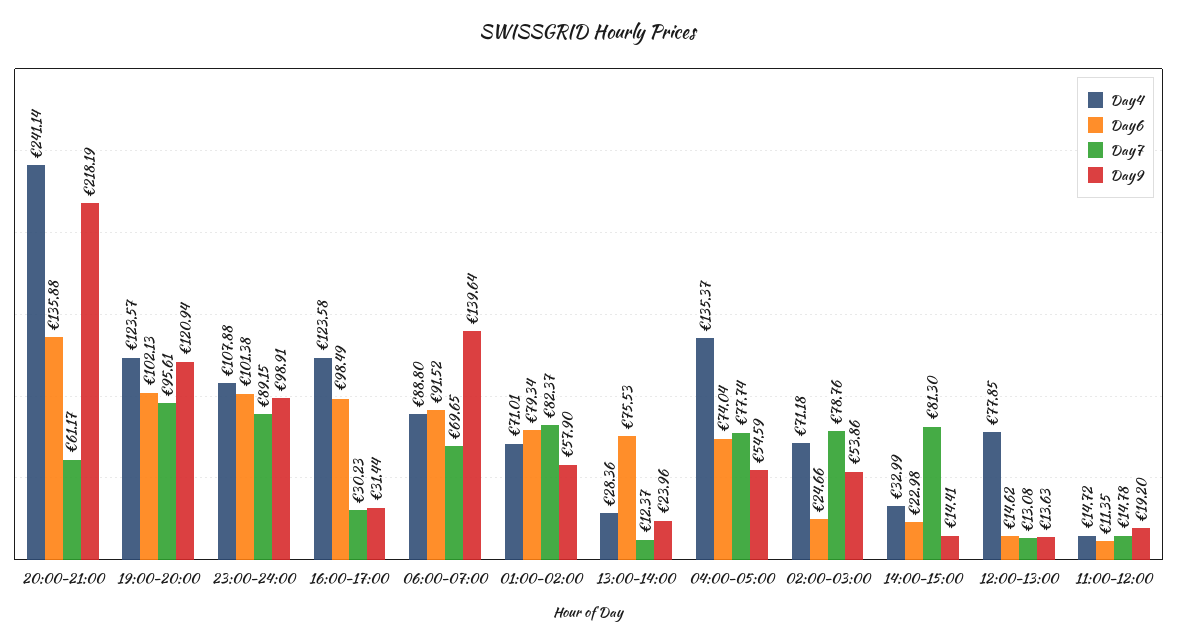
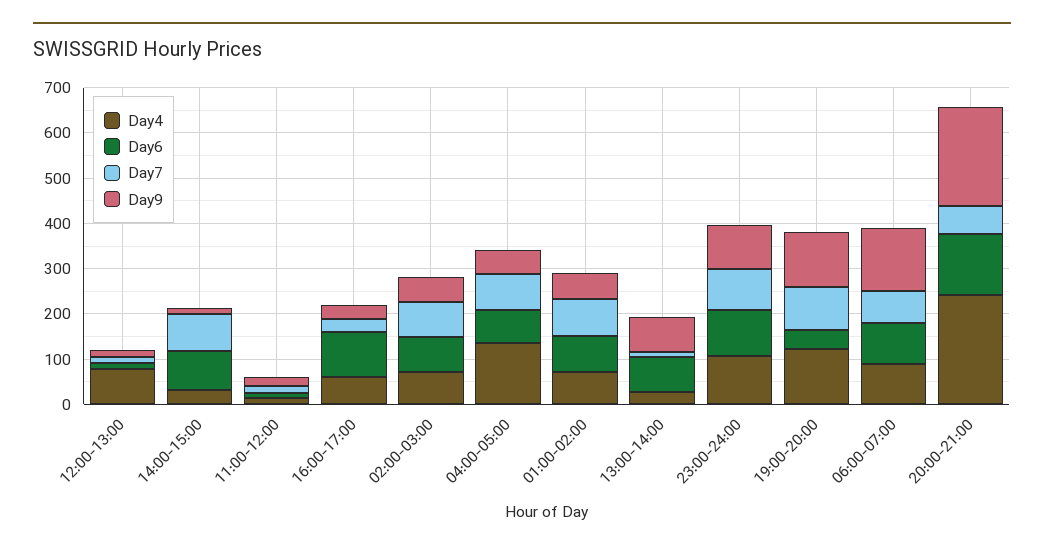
  {
    "Day4": {
      "20:00-21:00": 241.14,
      "19:00-20:00": 123.57,
      "23:00-24:00": 107.88,
-     "16:00-17:00": 123.58,
+     "16:00-17:00": 60,
      "06:00-07:00": 88.8,
      "01:00-02:00": 71.01,
      "13:00-14:00": 28.36,
      "04:00-05:00": 135.37,
      "02:00-03:00": 71.18,
      "14:00-15:00": 32.99,
      "12:00-13:00": 77.85,
      "11:00-12:00": 14.72
    },
    "Day6": {
      "20:00-21:00": 135.88,
-     "19:00-20:00": 102.13,
+     "19:00-20:00": 40,
      "23:00-24:00": 101.38,
      "16:00-17:00": 98.49,
      "06:00-07:00": 91.52,
      "01:00-02:00": 79.34,
      "13:00-14:00": 75.53,
      "04:00-05:00": 74.04,
-     "02:00-03:00": 24.66,
+     "02:00-03:00": 80,
-     "14:00-15:00": 22.98,
+     "14:00-15:00": 80,
      "12:00-13:00": 14.62,
      "11:00-12:00": 11.35
    },
    "Day7": {
      "20:00-21:00": 61.17,
      "19:00-20:00": 95.61,
      "23:00-24:00": 89.15,
      "16:00-17:00": 30.23,
      "06:00-07:00": 69.65,
      "01:00-02:00": 82.37,
      "13:00-14:00": 12.37,
      "04:00-05:00": 77.74,
      "02:00-03:00": 78.76,
      "14:00-15:00": 81.3,
      "12:00-13:00": 13.08,
      "11:00-12:00": 14.78
    },
    "Day9": {
      "20:00-21:00": 218.19,
      "19:00-20:00": 120.94,
      "23:00-24:00": 98.91,
      "16:00-17:00": 31.44,
      "06:00-07:00": 139.64,
      "01:00-02:00": 57.9,
-     "13:00-14:00": 23.96,
+     "13:00-14:00": 80,
      "04:00-05:00": 54.59,
      "02:00-03:00": 53.86,
      "14:00-15:00": 14.41,
      "12:00-13:00": 13.63,
      "11:00-12:00": 19.2
    }
  }

